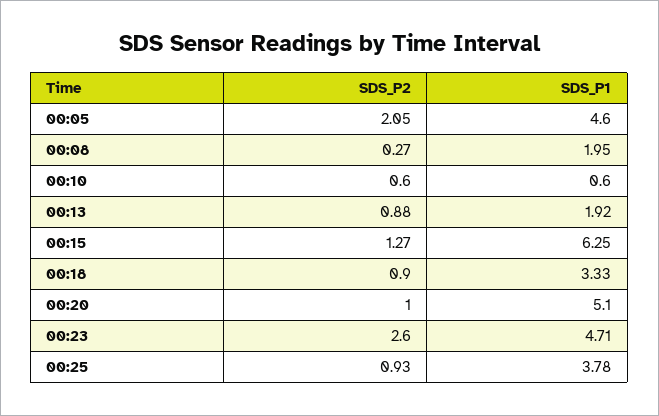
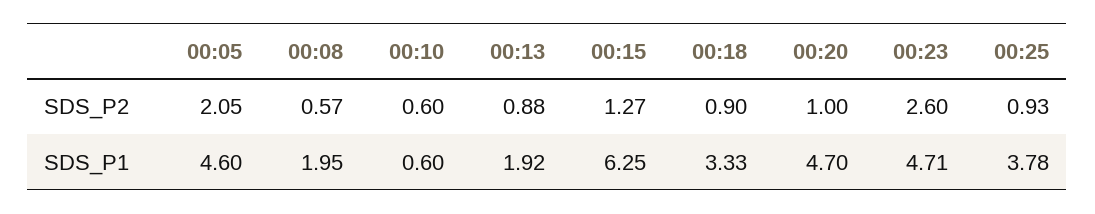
  {
    "SDS_P2": {
      "00:05": 2.05,
-     "00:08": 0.27,
+     "00:08": 0.57,
      "00:10": 0.6,
      "00:13": 0.88,
      "00:15": 1.27,
      "00:18": 0.9,
      "00:20": 1,
      "00:23": 2.6,
      "00:25": 0.93
    },
    "SDS_P1": {
      "00:05": 4.6,
      "00:08": 1.95,
      "00:10": 0.6,
      "00:13": 1.92,
      "00:15": 6.25,
      "00:18": 3.33,
-     "00:20": 5.1,
+     "00:20": 4.7,
      "00:23": 4.71,
      "00:25": 3.78
    }
  }

